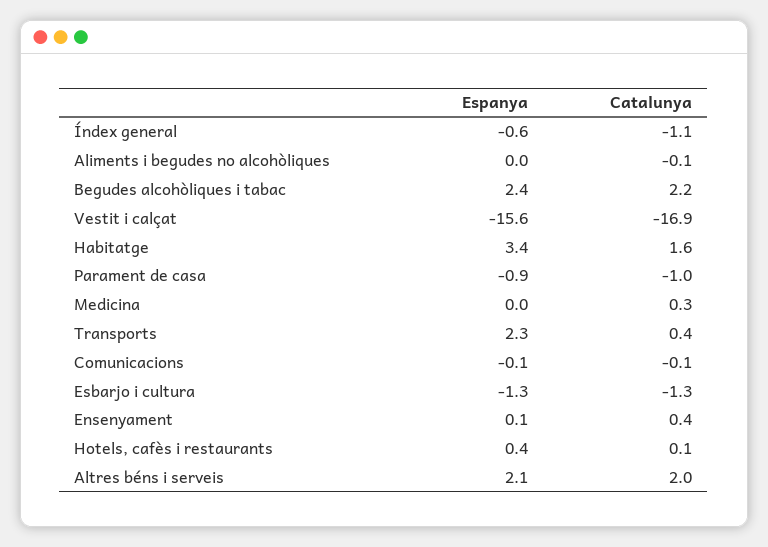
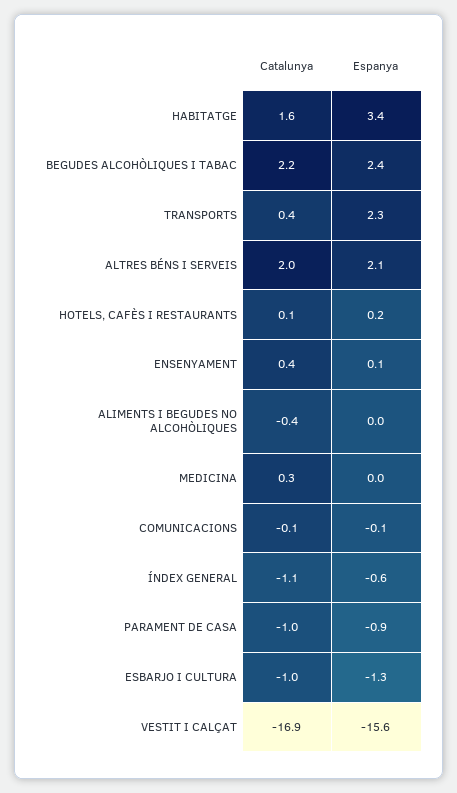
  {
    "Espanya": {
      "Índex general": -0.6,
      "Aliments i begudes no alcohòliques": 0,
      "Begudes alcohòliques i tabac": 2.4,
      "Vestit i calçat": -15.6,
      "Habitatge": 3.4,
      "Parament de casa": -0.9,
      "Medicina": 0,
      "Transports": 2.3,
      "Comunicacions": -0.1,
      "Esbarjo i cultura": -1.3,
      "Ensenyament": 0.1,
-     "Hotels, cafès i restaurants": 0.4,
+     "Hotels, cafès i restaurants": 0.2,
      "Altres béns i serveis": 2.1
    },
    "Catalunya": {
      "Índex general": -1.1,
-     "Aliments i begudes no alcohòliques": -0.1,
+     "Aliments i begudes no alcohòliques": -0.4,
      "Begudes alcohòliques i tabac": 2.2,
      "Vestit i calçat": -16.9,
      "Habitatge": 1.6,
      "Parament de casa": -1,
      "Medicina": 0.3,
      "Transports": 0.4,
      "Comunicacions": -0.1,
-     "Esbarjo i cultura": -1.3,
+     "Esbarjo i cultura": -1,
      "Ensenyament": 0.4,
      "Hotels, cafès i restaurants": 0.1,
      "Altres béns i serveis": 2
    }
  }

